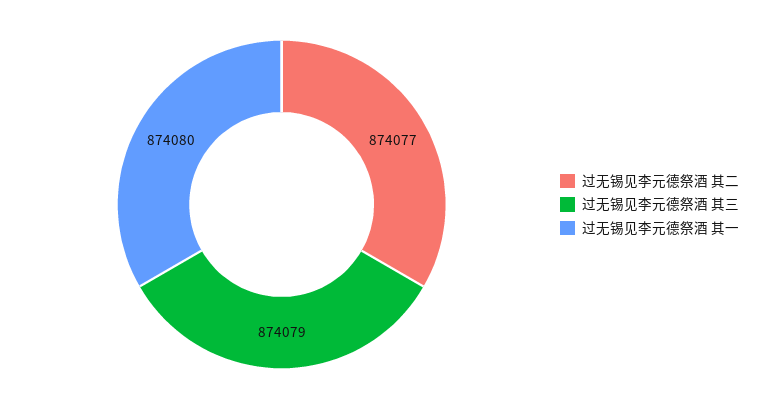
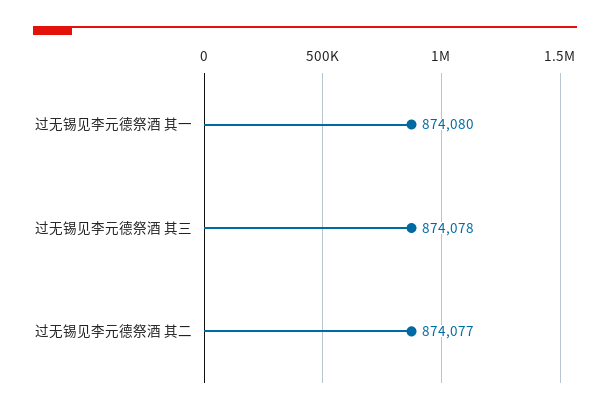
  {
    "过无锡见李元德祭酒 其二": 874077,
-   "过无锡见李元德祭酒 其三": 874079,
+   "过无锡见李元德祭酒 其三": 874078,
    "过无锡见李元德祭酒 其一": 874080
  }

